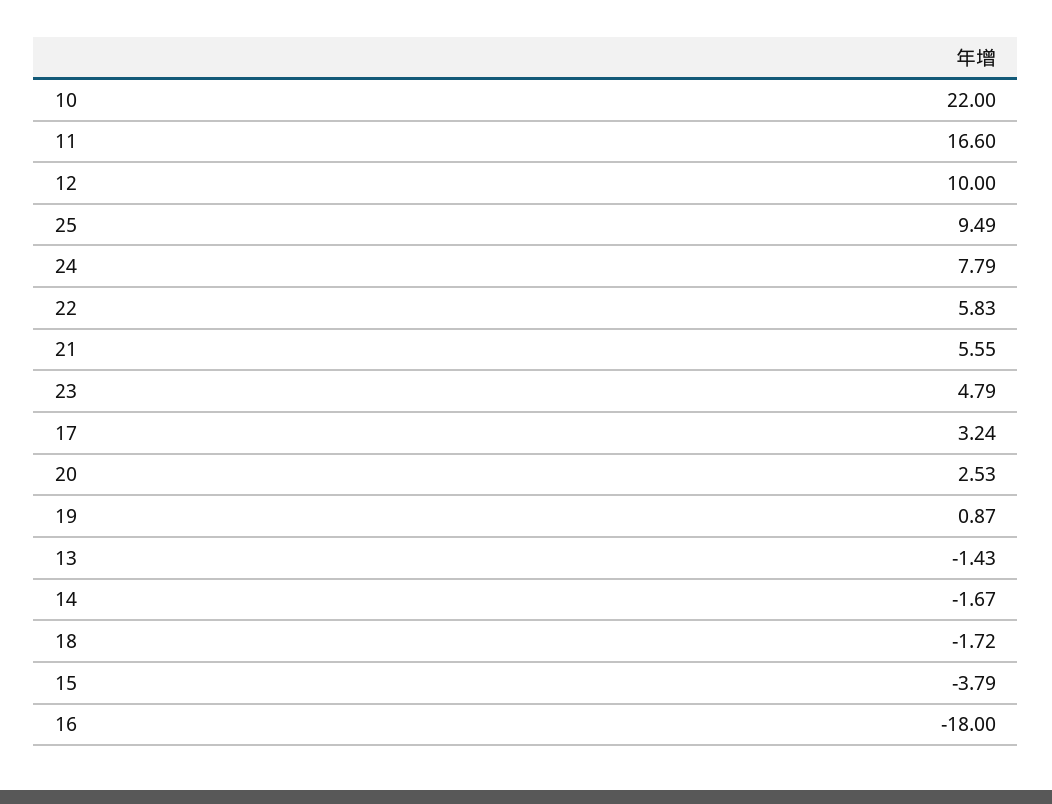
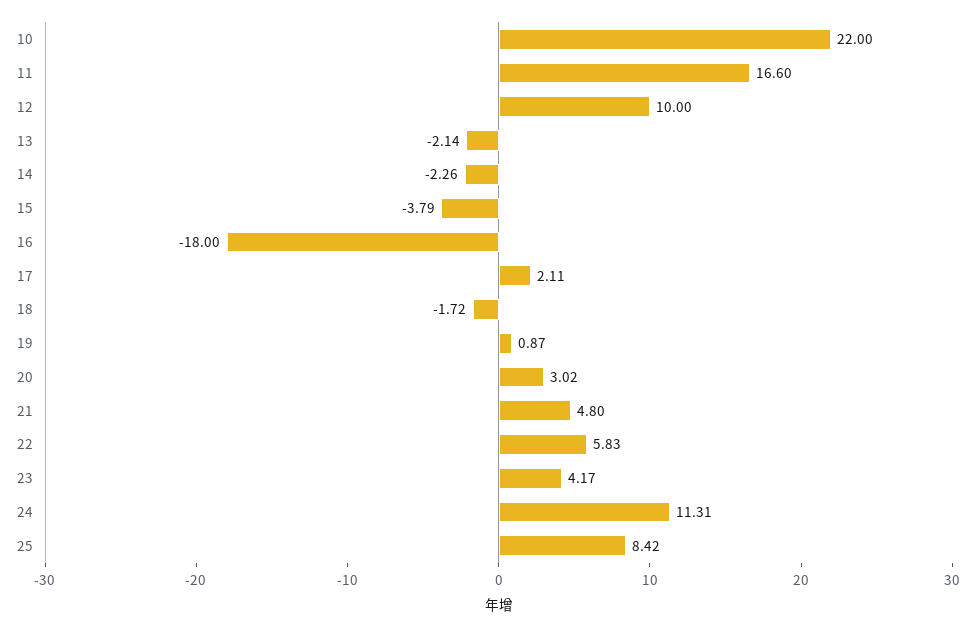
  {
    "10": 22,
    "11": 16.6,
    "12": 10,
-   "25": 9.49,
+   "25": 8.42,
-   "24": 7.79,
+   "24": 11.31,
    "22": 5.83,
-   "21": 5.55,
+   "21": 4.8,
-   "23": 4.79,
+   "23": 4.17,
-   "17": 3.24,
+   "17": 2.11,
-   "20": 2.53,
+   "20": 3.02,
    "19": 0.87,
-   "13": -1.43,
+   "13": -2.14,
-   "14": -1.67,
+   "14": -2.26,
    "18": -1.72,
    "15": -3.79,
    "16": -18
  }

